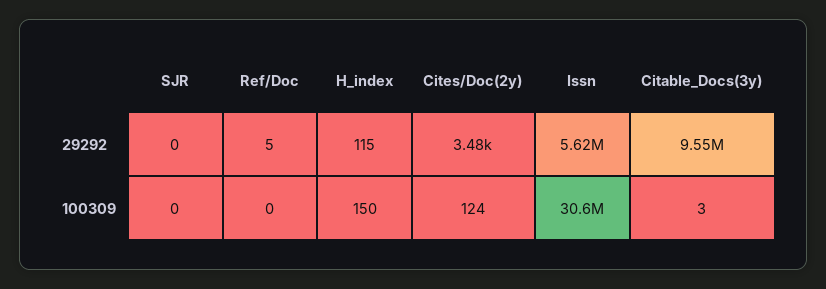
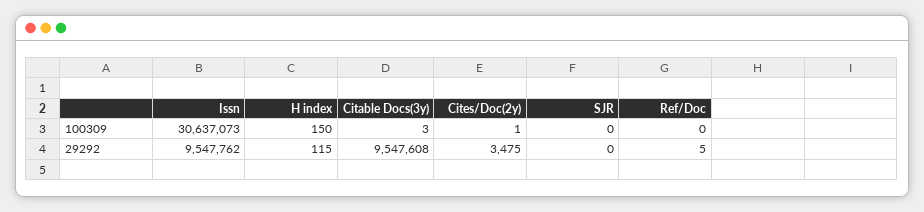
  {
    "SJR": {
      "29292": 0,
      "100309": 0
    },
    "Ref/Doc": {
      "29292": 5,
      "100309": 0
    },
    "H_index": {
      "29292": 115,
      "100309": 150
    },
    "Cites/Doc(2y)": {
      "29292": 3475,
-     "100309": 124
+     "100309": 1
    },
    "Issn": {
-     "29292": 5620000,
+     "29292": 9547762,
      "100309": 30637073
    },
    "Citable_Docs(3y)": {
      "29292": 9547608,
      "100309": 3
    }
  }

